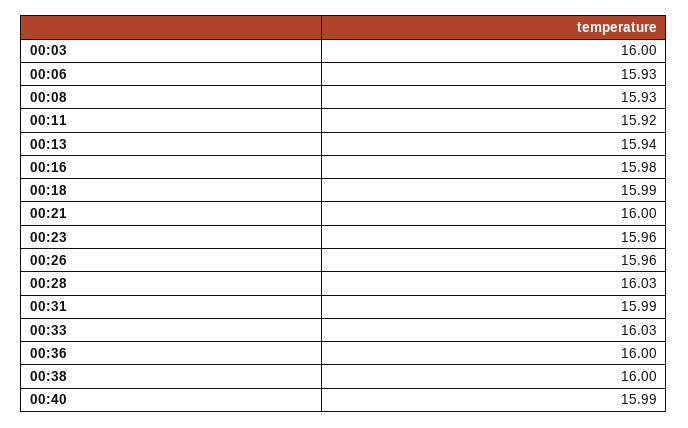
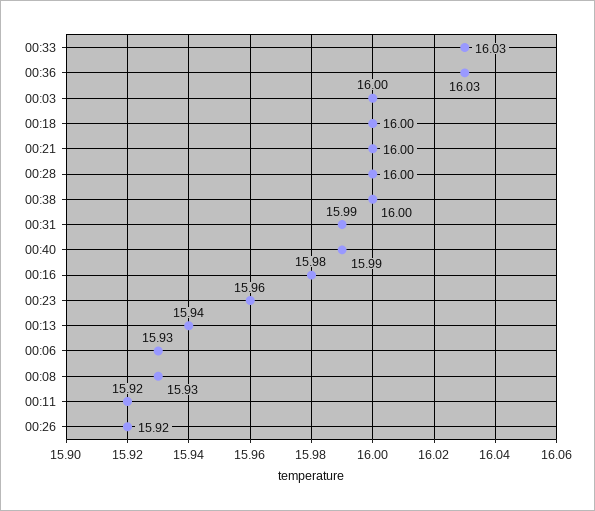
  {
    "00:03": 16,
    "00:06": 15.93,
    "00:08": 15.93,
    "00:11": 15.92,
    "00:13": 15.94,
    "00:16": 15.98,
-   "00:18": 15.99,
+   "00:18": 16,
    "00:21": 16,
    "00:23": 15.96,
-   "00:26": 15.96,
+   "00:26": 15.92,
-   "00:28": 16.03,
+   "00:28": 16,
    "00:31": 15.99,
    "00:33": 16.03,
-   "00:36": 16,
+   "00:36": 16.03,
    "00:38": 16,
    "00:40": 15.99
  }

